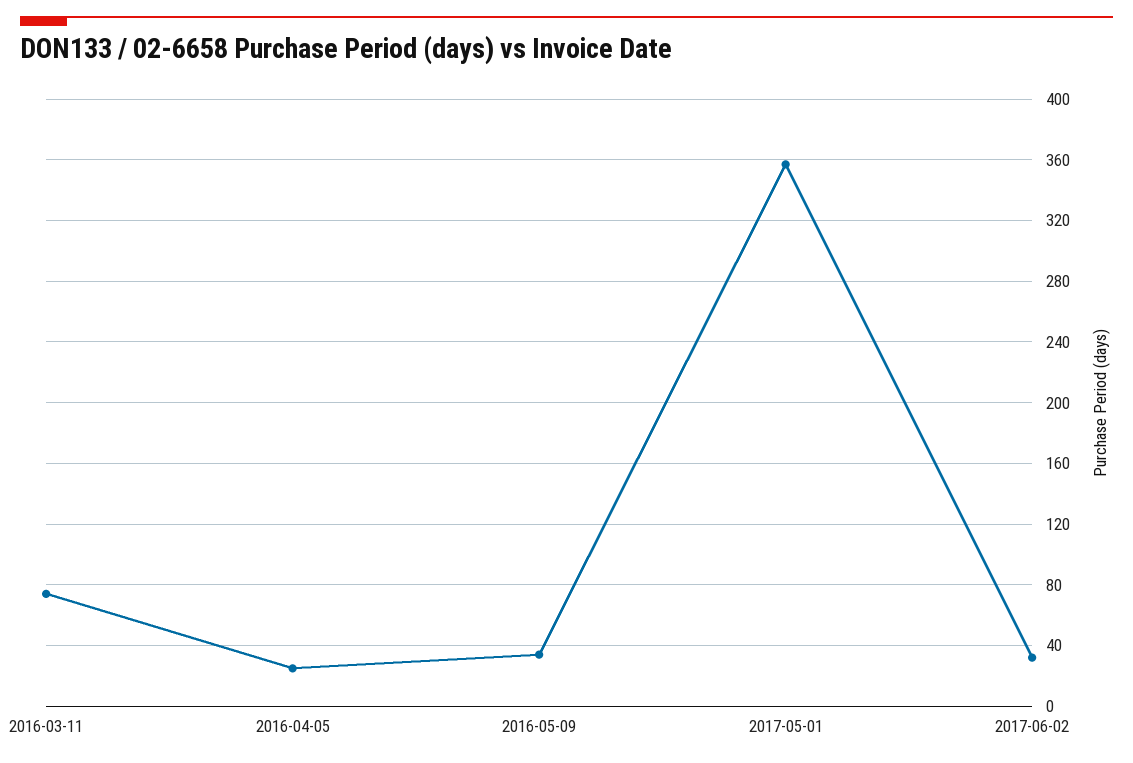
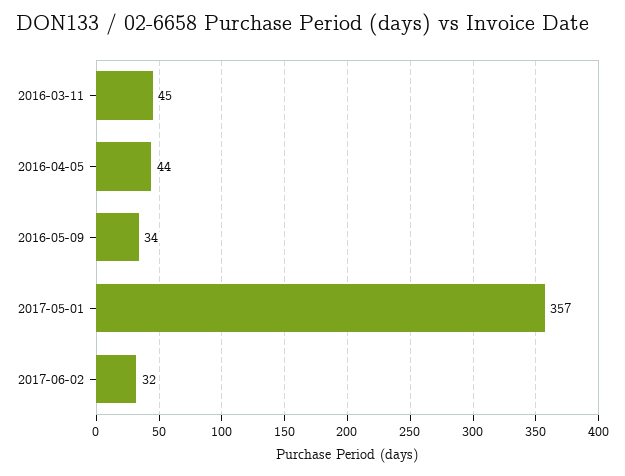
  {
-   "2016-03-11": 75,
+   "2016-03-11": 45,
-   "2016-04-05": 25,
+   "2016-04-05": 44,
    "2016-05-09": 34,
    "2017-05-01": 357,
    "2017-06-02": 32
  }

